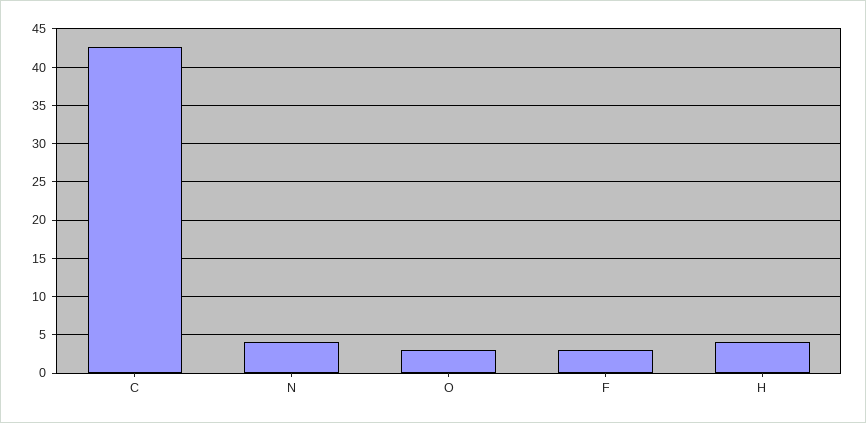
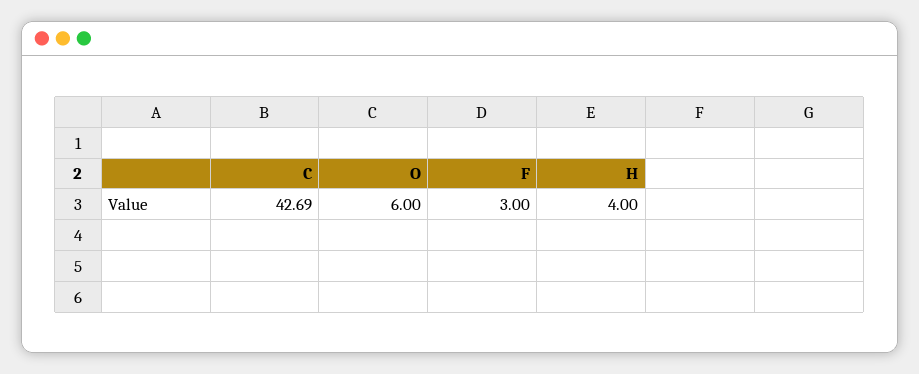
  {
    "C": 42.69,
-   "N": 4,
-   "O": 3,
+   "O": 6,
    "F": 3,
    "H": 4
  }

